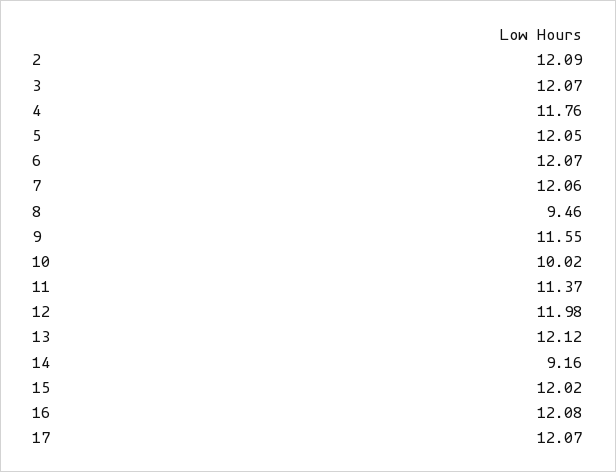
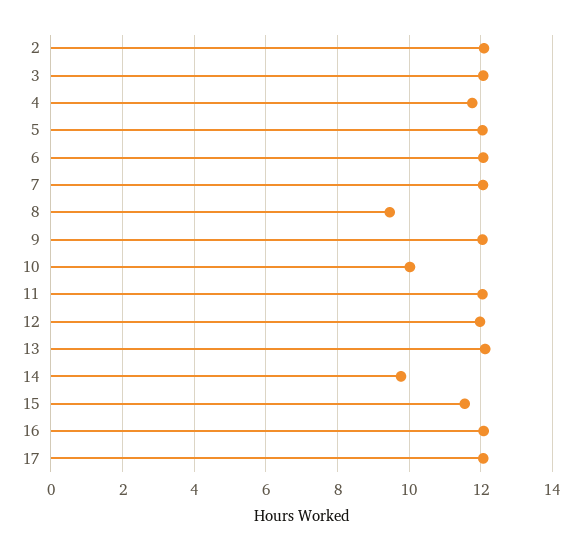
  {
    "2": 12.09,
    "3": 12.07,
    "4": 11.76,
    "5": 12.05,
    "6": 12.07,
    "7": 12.06,
    "8": 9.46,
-   "9": 11.55,
+   "9": 12,
    "10": 10.02,
-   "11": 11.37,
+   "11": 12,
    "12": 11.98,
    "13": 12.12,
-   "14": 9.16,
+   "14": 9.8,
-   "15": 12.02,
+   "15": 11.6,
    "16": 12.08,
    "17": 12.07
  }

